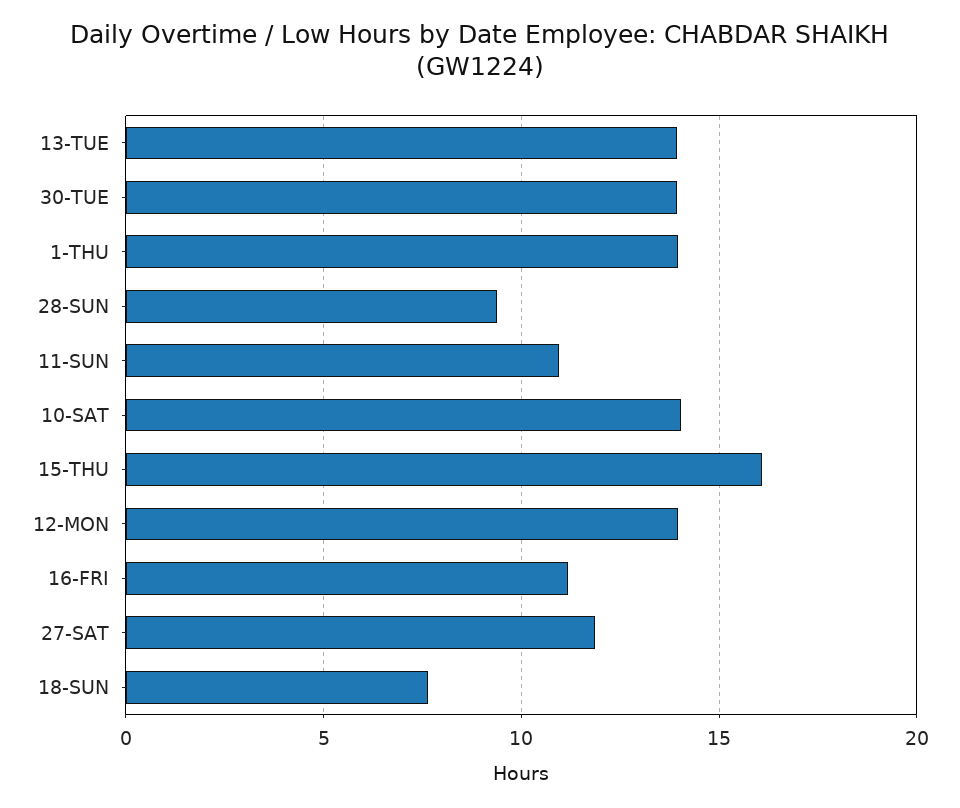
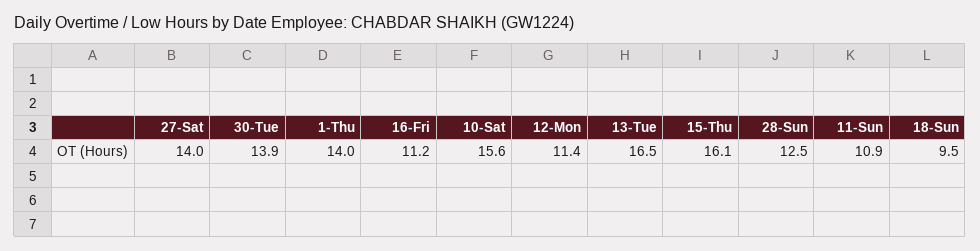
  {
-   "13-TUE": 14,
+   "13-TUE": 16.5,
    "30-TUE": 13.9,
    "1-THU": 14,
-   "28-SUN": 9.5,
+   "28-SUN": 12.5,
    "11-SUN": 10.9,
-   "10-SAT": 14,
+   "10-SAT": 15.6,
    "15-THU": 16.1,
-   "12-MON": 14,
+   "12-MON": 11.4,
    "16-FRI": 11.2,
-   "27-SAT": 12,
+   "27-SAT": 14,
-   "18-SUN": 7.5
+   "18-SUN": 9.5
  }

